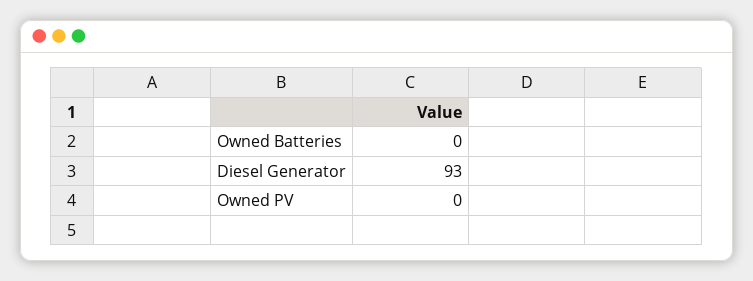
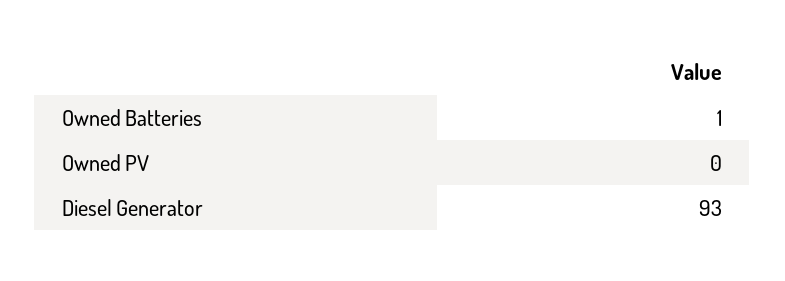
  {
-   "Owned Batteries": 0,
+   "Owned Batteries": 1,
    "Diesel Generator": 93,
    "Owned PV": 0
  }

